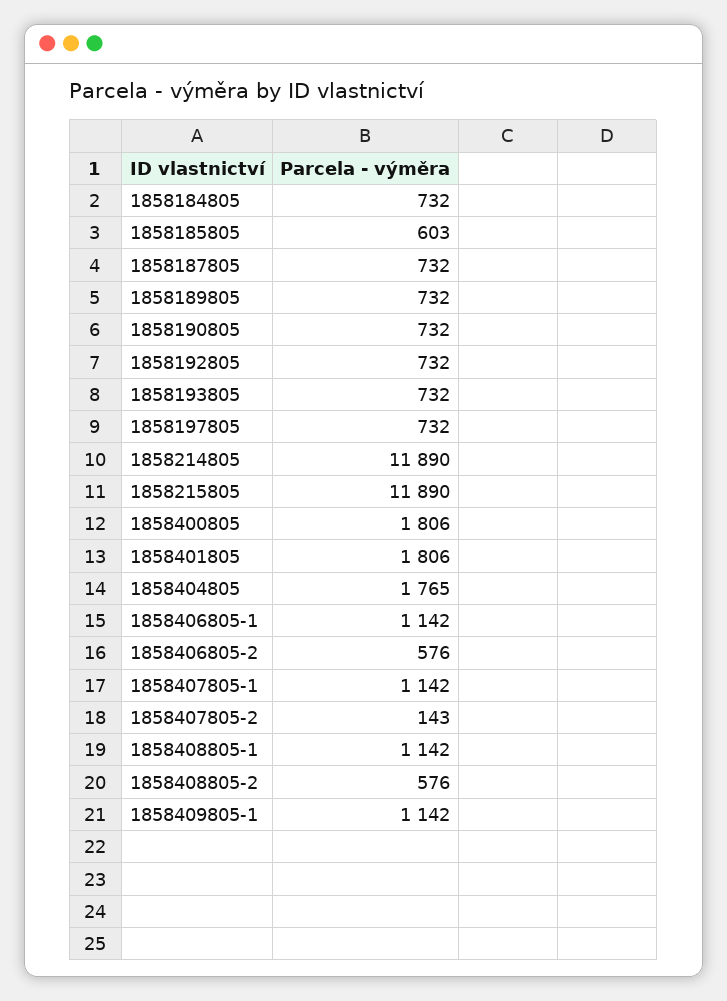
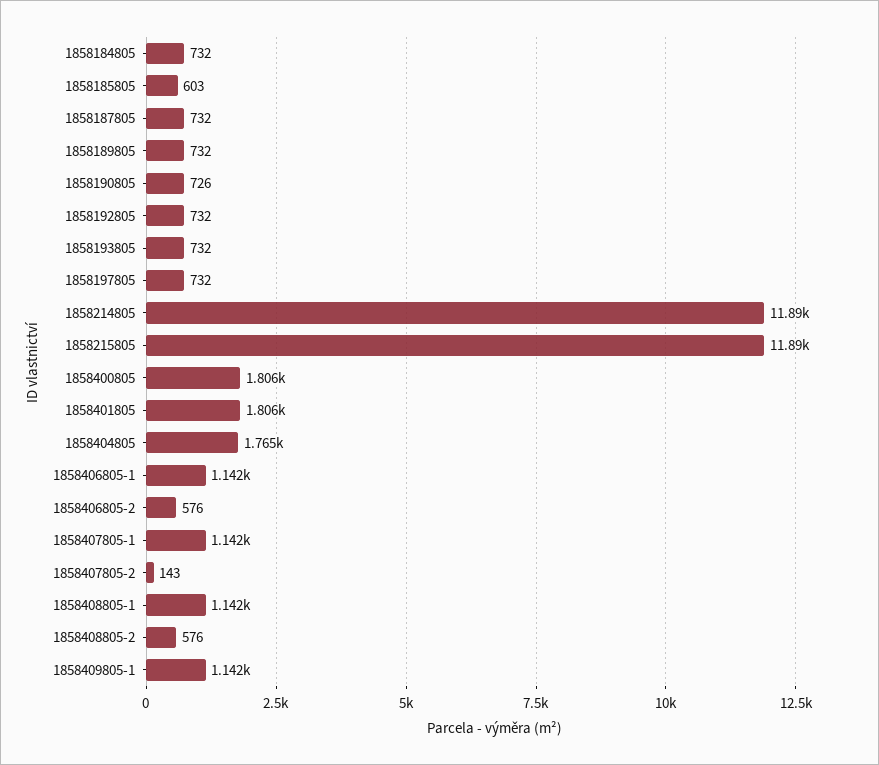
  {
    "1858184805": 732,
    "1858185805": 603,
    "1858187805": 732,
    "1858189805": 732,
-   "1858190805": 732,
+   "1858190805": 726,
    "1858192805": 732,
    "1858193805": 732,
    "1858197805": 732,
    "1858214805": 11890,
    "1858215805": 11890,
    "1858400805": 1806,
    "1858401805": 1806,
    "1858404805": 1765,
    "1858406805-1": 1142,
    "1858406805-2": 576,
    "1858407805-1": 1142,
    "1858407805-2": 143,
    "1858408805-1": 1142,
    "1858408805-2": 576,
    "1858409805-1": 1142
  }

